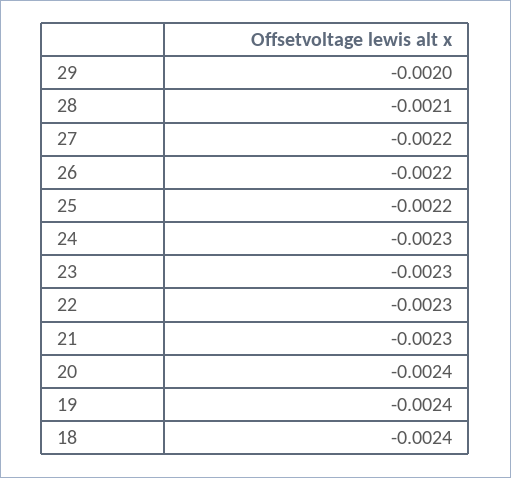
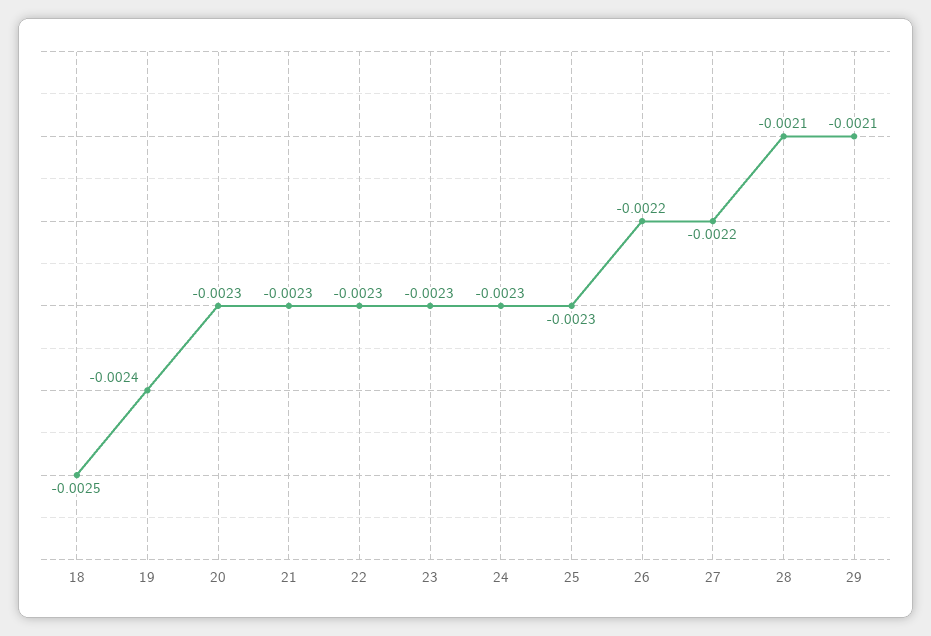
  {
-   "29": -0.002,
+   "29": -0.0021,
    "28": -0.0021,
    "27": -0.0022,
    "26": -0.0022,
-   "25": -0.0022,
+   "25": -0.0023,
    "24": -0.0023,
    "23": -0.0023,
    "22": -0.0023,
    "21": -0.0023,
-   "20": -0.0024,
+   "20": -0.0023,
    "19": -0.0024,
-   "18": -0.0024
+   "18": -0.0025
  }

